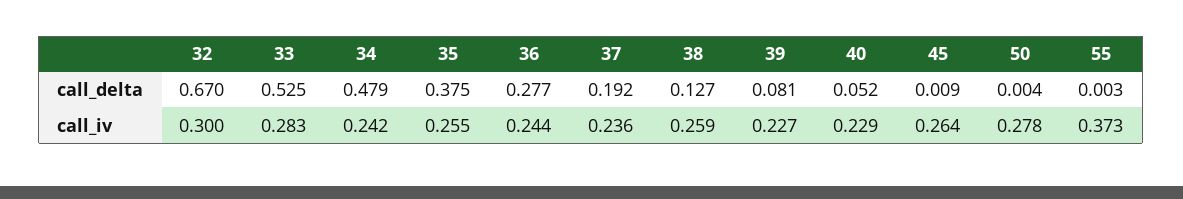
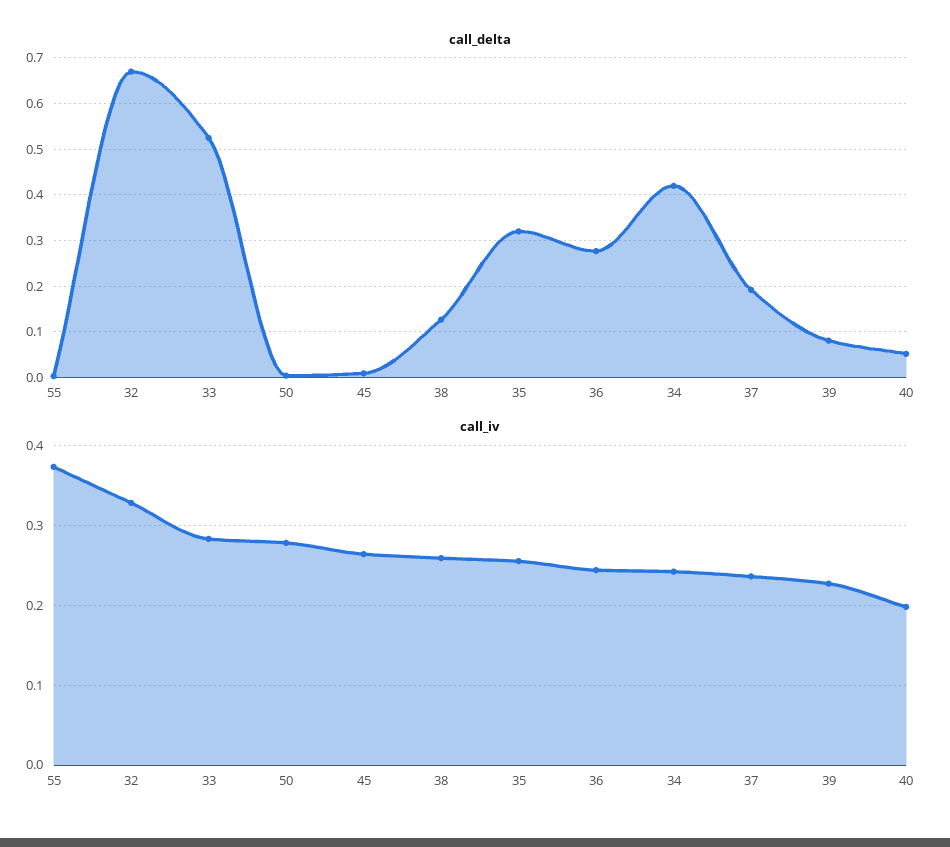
  {
    "call_delta": {
      "32": 0.67,
      "33": 0.525,
-     "34": 0.479,
+     "34": 0.42,
-     "35": 0.375,
+     "35": 0.32,
      "36": 0.277,
      "37": 0.192,
      "38": 0.127,
      "39": 0.081,
      "40": 0.052,
      "45": 0.009,
      "50": 0.004,
      "55": 0.003
    },
    "call_iv": {
-     "32": 0.3,
+     "32": 0.33,
      "33": 0.283,
      "34": 0.242,
      "35": 0.255,
      "36": 0.244,
      "37": 0.236,
      "38": 0.259,
      "39": 0.227,
-     "40": 0.229,
+     "40": 0.2,
      "45": 0.264,
      "50": 0.278,
      "55": 0.373
    }
  }

